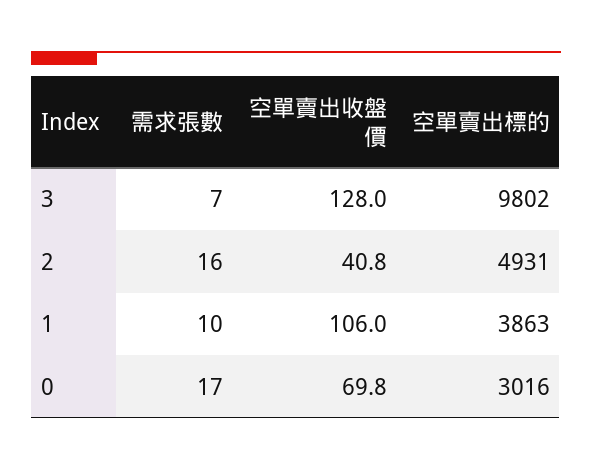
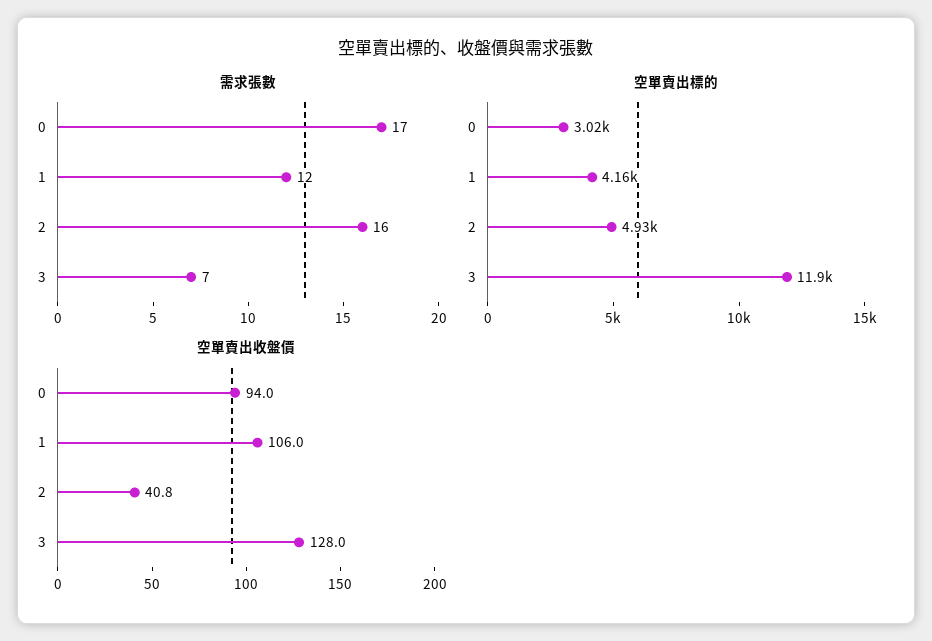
  {
    "需求張數": {
      "3": 7,
      "2": 16,
-     "1": 10,
+     "1": 12,
      "0": 17
    },
    "空單賣出收盤價": {
      "3": 128,
      "2": 40.8,
      "1": 106,
-     "0": 69.8
+     "0": 94
    },
    "空單賣出標的": {
-     "3": 9802,
+     "3": 11900,
      "2": 4931,
-     "1": 3863,
+     "1": 4160,
      "0": 3016
    }
  }

